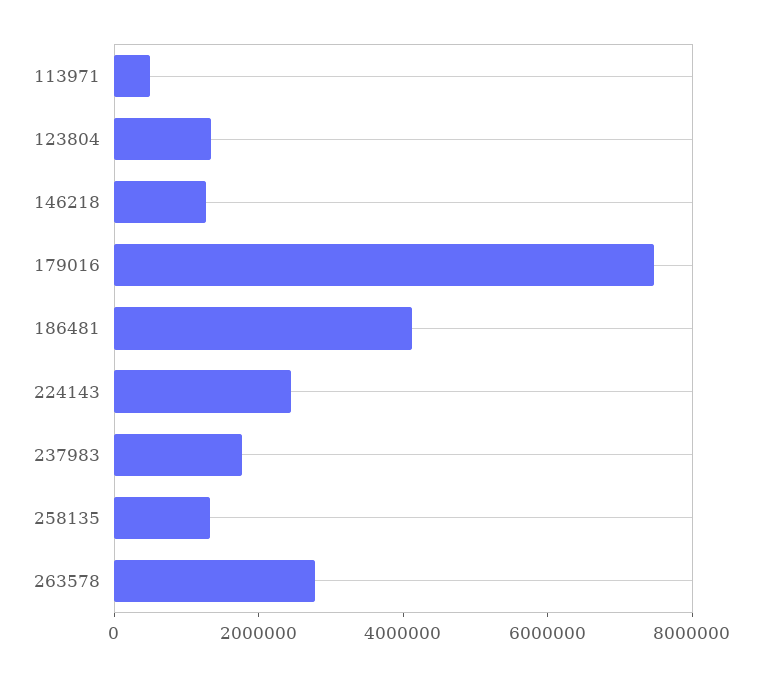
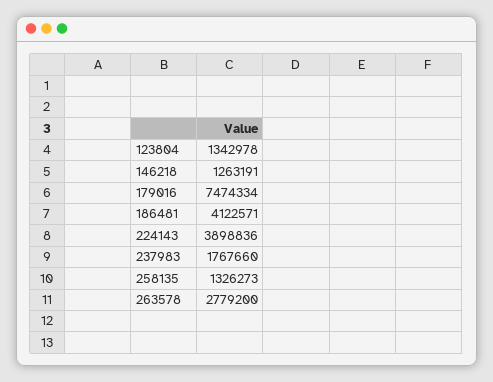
  {
-   "113971": 500000,
    "123804": 1342978,
    "146218": 1263191,
    "179016": 7474334,
    "186481": 4122571,
-   "224143": 2500000,
+   "224143": 3898836,
    "237983": 1767660,
    "258135": 1326273,
    "263578": 2779200
  }

